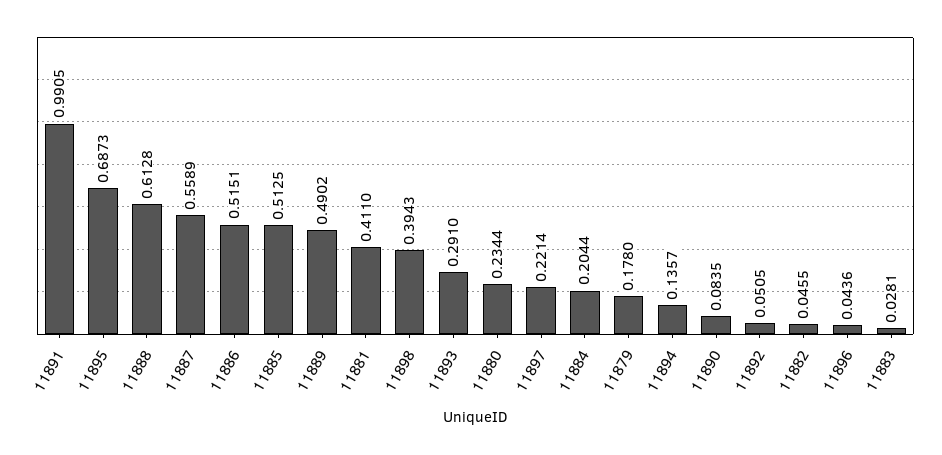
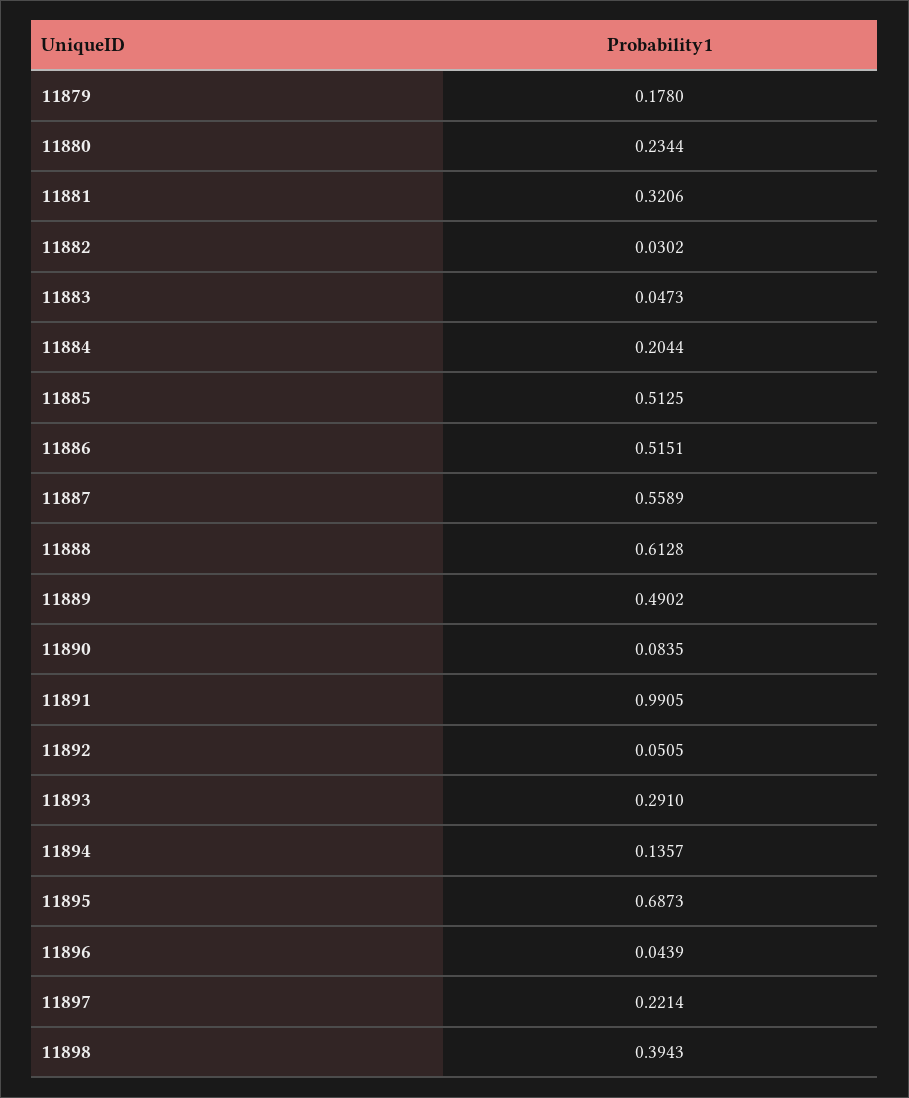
  {
    "11891": 0.9905,
    "11895": 0.6873,
    "11888": 0.6128,
    "11887": 0.5589,
    "11886": 0.5151,
    "11885": 0.5125,
    "11889": 0.4902,
-   "11881": 0.411,
+   "11881": 0.3206,
    "11898": 0.3943,
    "11893": 0.291,
    "11880": 0.2344,
    "11897": 0.2214,
    "11884": 0.2044,
    "11879": 0.178,
    "11894": 0.1357,
    "11890": 0.0835,
    "11892": 0.0505,
-   "11882": 0.0455,
+   "11882": 0.0302,
-   "11896": 0.0436,
+   "11896": 0.0439,
-   "11883": 0.0281
+   "11883": 0.0473
  }

